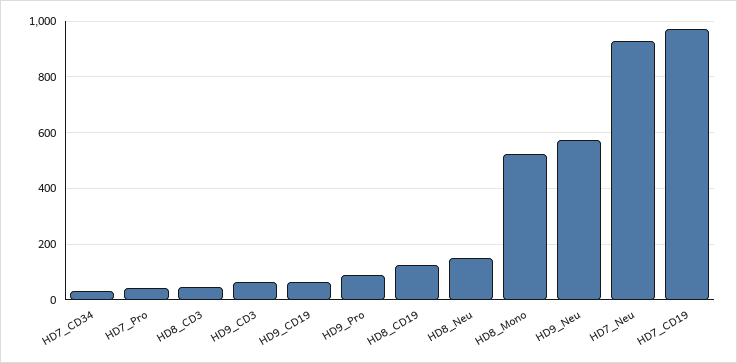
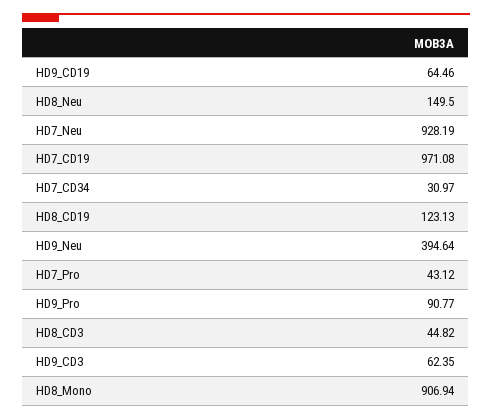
  {
    "HD7_CD34": 30.97,
    "HD7_Pro": 43.12,
    "HD8_CD3": 44.82,
    "HD9_CD3": 62.35,
    "HD9_CD19": 64.46,
    "HD9_Pro": 90.77,
    "HD8_CD19": 123.13,
    "HD8_Neu": 149.5,
-   "HD8_Mono": 525,
+   "HD8_Mono": 906.94,
-   "HD9_Neu": 575,
+   "HD9_Neu": 394.64,
    "HD7_Neu": 928.19,
    "HD7_CD19": 971.08
  }

